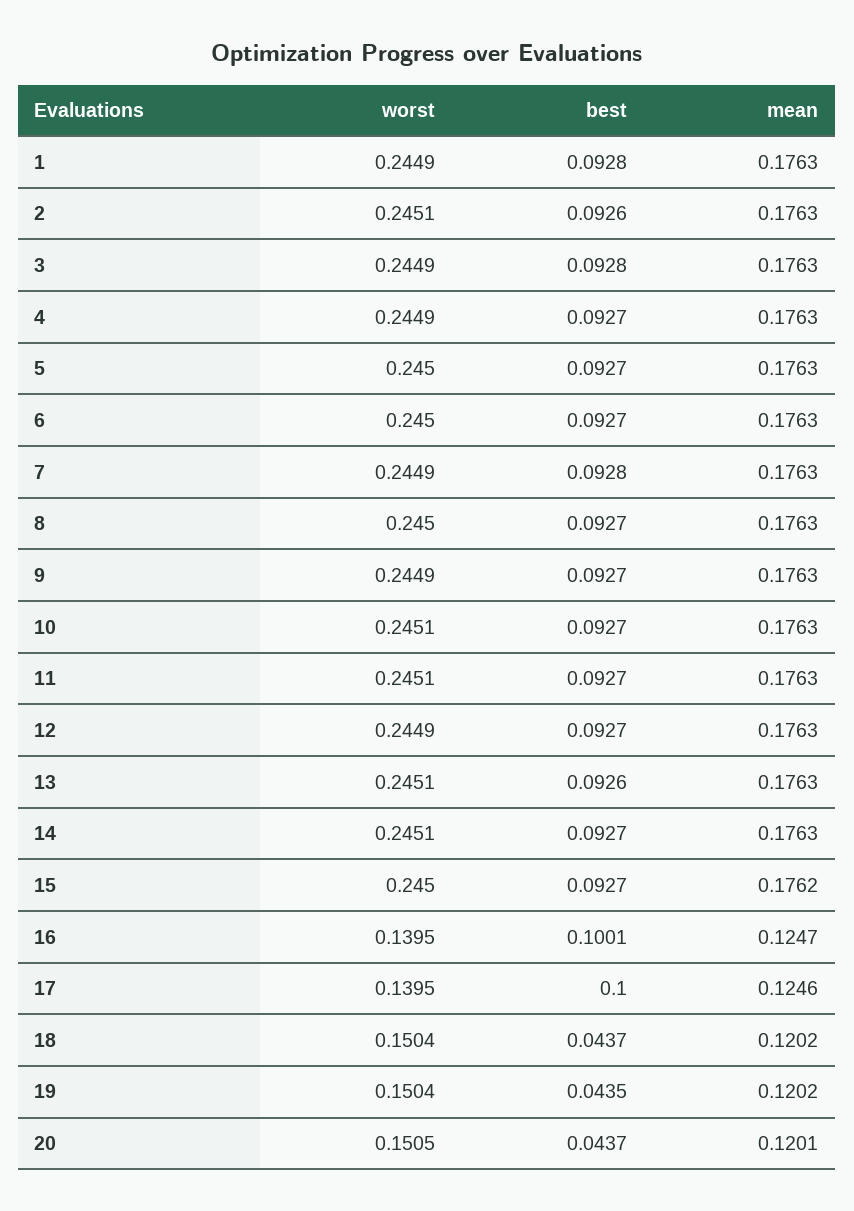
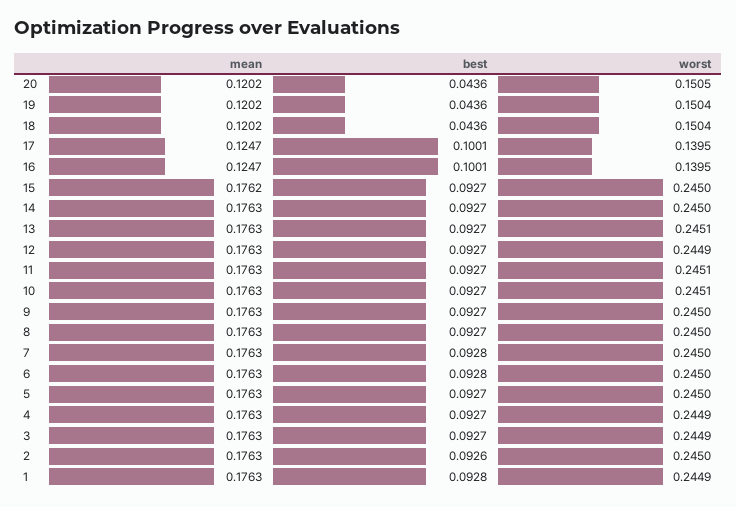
  {
    "worst": {
      "1": 0.2449,
-     "2": 0.2451,
+     "2": 0.245,
      "3": 0.2449,
      "4": 0.2449,
      "5": 0.245,
      "6": 0.245,
-     "7": 0.2449,
+     "7": 0.245,
      "8": 0.245,
-     "9": 0.2449,
+     "9": 0.245,
      "10": 0.2451,
      "11": 0.2451,
      "12": 0.2449,
      "13": 0.2451,
-     "14": 0.2451,
+     "14": 0.245,
      "15": 0.245,
      "16": 0.1395,
      "17": 0.1395,
      "18": 0.1504,
      "19": 0.1504,
      "20": 0.1505
    },
    "best": {
      "1": 0.0928,
      "2": 0.0926,
-     "3": 0.0928,
+     "3": 0.0927,
      "4": 0.0927,
      "5": 0.0927,
-     "6": 0.0927,
+     "6": 0.0928,
      "7": 0.0928,
      "8": 0.0927,
      "9": 0.0927,
      "10": 0.0927,
      "11": 0.0927,
      "12": 0.0927,
-     "13": 0.0926,
+     "13": 0.0927,
      "14": 0.0927,
      "15": 0.0927,
      "16": 0.1001,
-     "17": 0.1,
+     "17": 0.1001,
-     "18": 0.0437,
+     "18": 0.0436,
-     "19": 0.0435,
+     "19": 0.0436,
-     "20": 0.0437
+     "20": 0.0436
    },
    "mean": {
      "1": 0.1763,
      "2": 0.1763,
      "3": 0.1763,
      "4": 0.1763,
      "5": 0.1763,
      "6": 0.1763,
      "7": 0.1763,
      "8": 0.1763,
      "9": 0.1763,
      "10": 0.1763,
      "11": 0.1763,
      "12": 0.1763,
      "13": 0.1763,
      "14": 0.1763,
      "15": 0.1762,
      "16": 0.1247,
-     "17": 0.1246,
+     "17": 0.1247,
      "18": 0.1202,
      "19": 0.1202,
-     "20": 0.1201
+     "20": 0.1202
    }
  }

